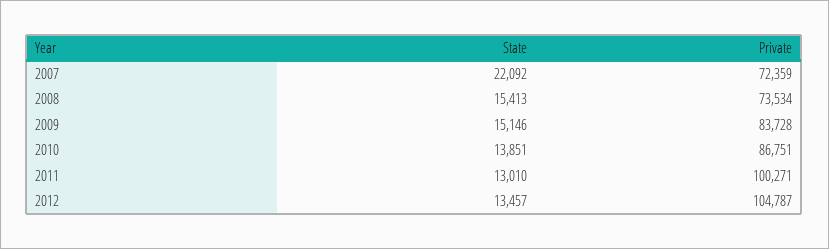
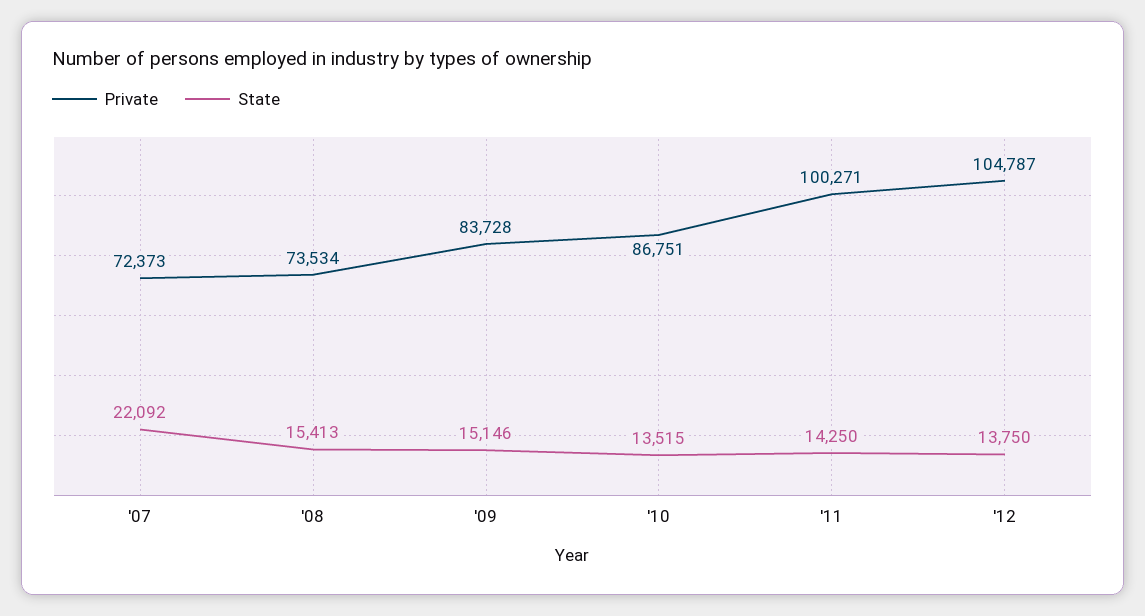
  {
    "State": {
      "2007": 22092,
      "2008": 15413,
      "2009": 15146,
-     "2010": 13851,
+     "2010": 13515,
-     "2011": 13010,
+     "2011": 14250,
-     "2012": 13457
+     "2012": 13750
    },
    "Private": {
-     "2007": 72359,
+     "2007": 72373,
      "2008": 73534,
      "2009": 83728,
      "2010": 86751,
      "2011": 100271,
      "2012": 104787
    }
  }

